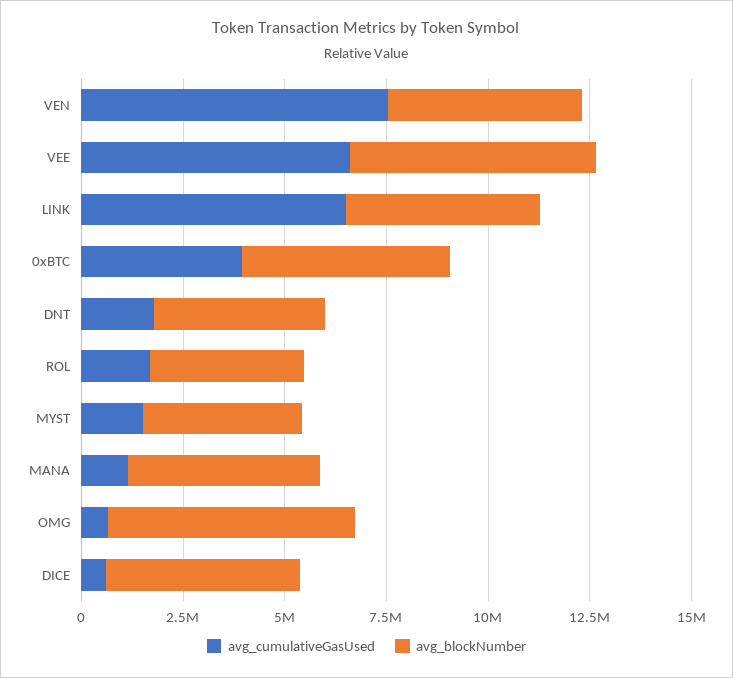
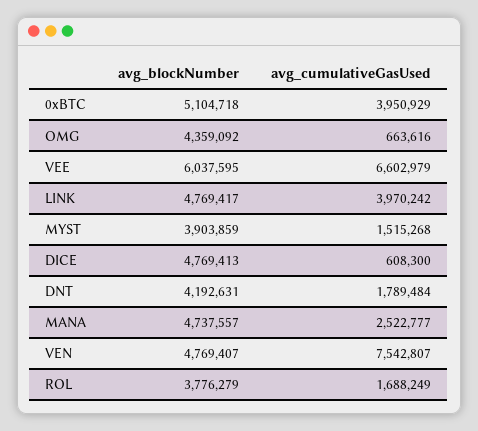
  {
    "avg_cumulativeGasUsed": {
      "VEN": 7542807,
      "VEE": 6602979,
-     "LINK": 6500000,
+     "LINK": 3970242,
      "0xBTC": 3950929,
      "DNT": 1789484,
      "ROL": 1688249,
      "MYST": 1515268,
-     "MANA": 1000000,
+     "MANA": 2522777,
      "OMG": 663616,
      "DICE": 608300
    },
    "avg_blockNumber": {
      "VEN": 4769407,
      "VEE": 6037595,
      "LINK": 4769417,
      "0xBTC": 5104718,
      "DNT": 4192631,
      "ROL": 3776279,
      "MYST": 3903859,
      "MANA": 4737557,
-     "OMG": 6000000,
+     "OMG": 4359092,
      "DICE": 4769413
    }
  }

